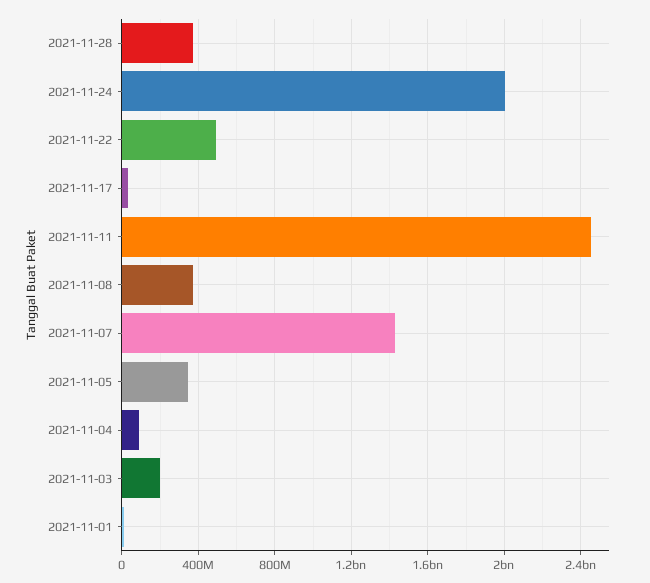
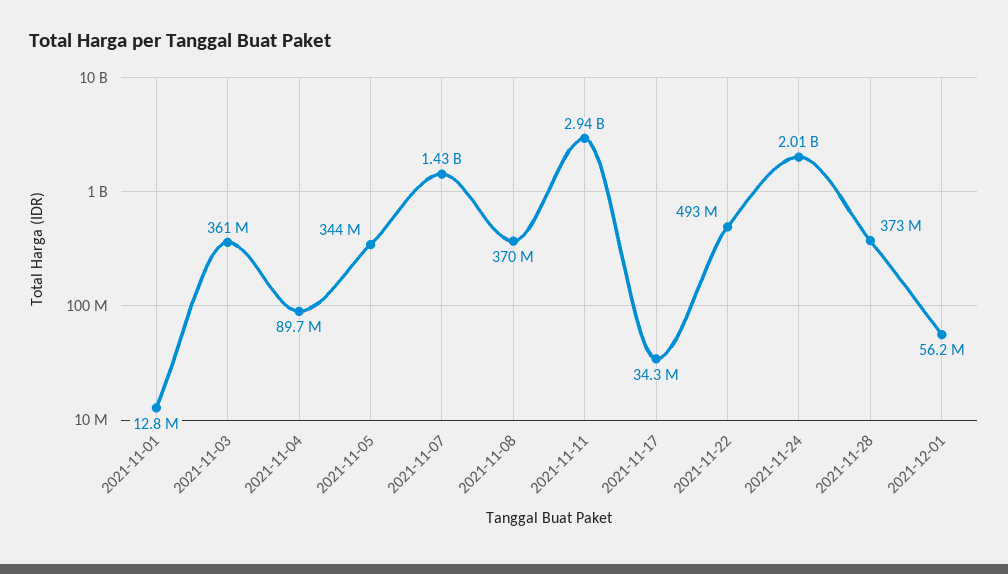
  {
    "2021-11-28": 373000000,
    "2021-11-24": 2010000000,
    "2021-11-22": 493000000,
    "2021-11-17": 34300000,
-   "2021-11-11": 2450000000,
+   "2021-11-11": 2940000000,
    "2021-11-08": 370000000,
    "2021-11-07": 1430000000,
    "2021-11-05": 344000000,
    "2021-11-04": 89700000,
-   "2021-11-03": 200000000,
+   "2021-11-03": 361000000,
-   "2021-11-01": 12800000
+   "2021-11-01": 12800000,
+   "2021-12-01": 56200000
  }

